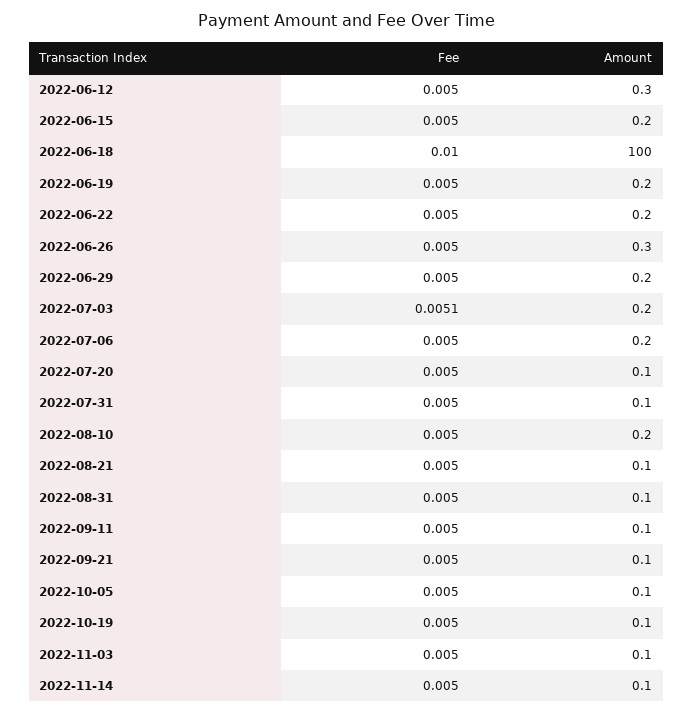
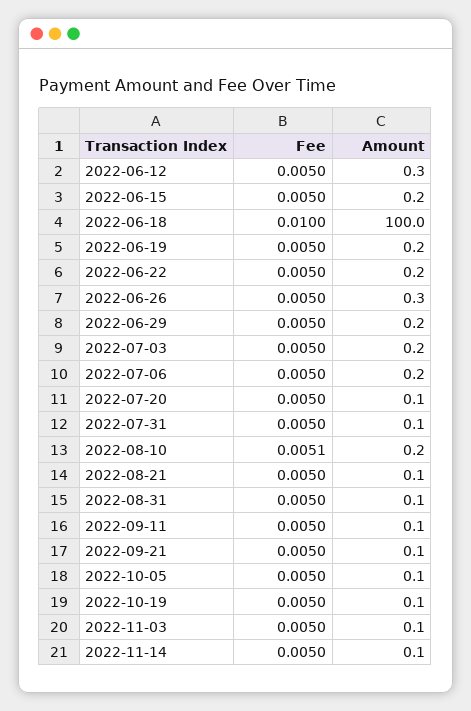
  {
    "Fee": {
      "2022-06-12": 0.005,
      "2022-06-15": 0.005,
      "2022-06-18": 0.01,
      "2022-06-19": 0.005,
      "2022-06-22": 0.005,
      "2022-06-26": 0.005,
      "2022-06-29": 0.005,
-     "2022-07-03": 0.0051,
+     "2022-07-03": 0.005,
      "2022-07-06": 0.005,
      "2022-07-20": 0.005,
      "2022-07-31": 0.005,
-     "2022-08-10": 0.005,
+     "2022-08-10": 0.0051,
      "2022-08-21": 0.005,
      "2022-08-31": 0.005,
      "2022-09-11": 0.005,
      "2022-09-21": 0.005,
      "2022-10-05": 0.005,
      "2022-10-19": 0.005,
      "2022-11-03": 0.005,
      "2022-11-14": 0.005
    },
    "Amount": {
      "2022-06-12": 0.3,
      "2022-06-15": 0.2,
      "2022-06-18": 100,
      "2022-06-19": 0.2,
      "2022-06-22": 0.2,
      "2022-06-26": 0.3,
      "2022-06-29": 0.2,
      "2022-07-03": 0.2,
      "2022-07-06": 0.2,
      "2022-07-20": 0.1,
      "2022-07-31": 0.1,
      "2022-08-10": 0.2,
      "2022-08-21": 0.1,
      "2022-08-31": 0.1,
      "2022-09-11": 0.1,
      "2022-09-21": 0.1,
      "2022-10-05": 0.1,
      "2022-10-19": 0.1,
      "2022-11-03": 0.1,
      "2022-11-14": 0.1
    }
  }

